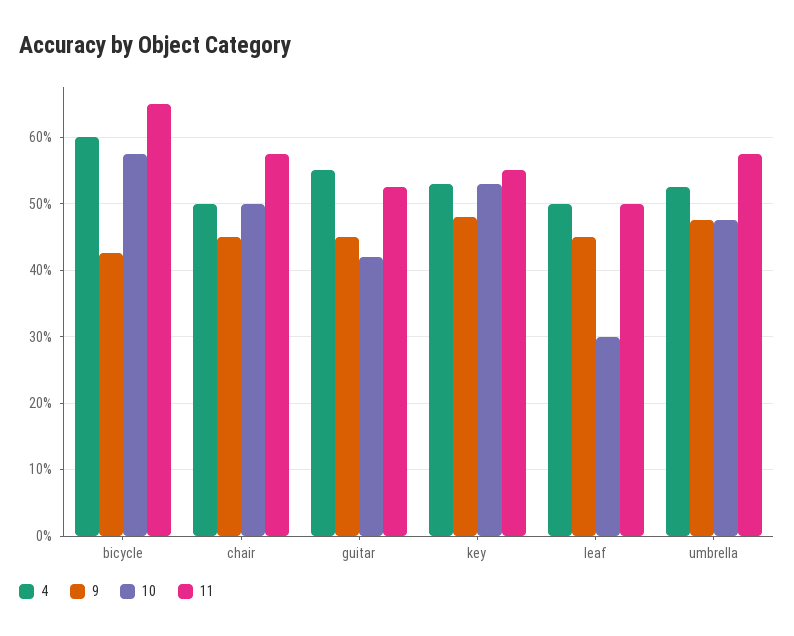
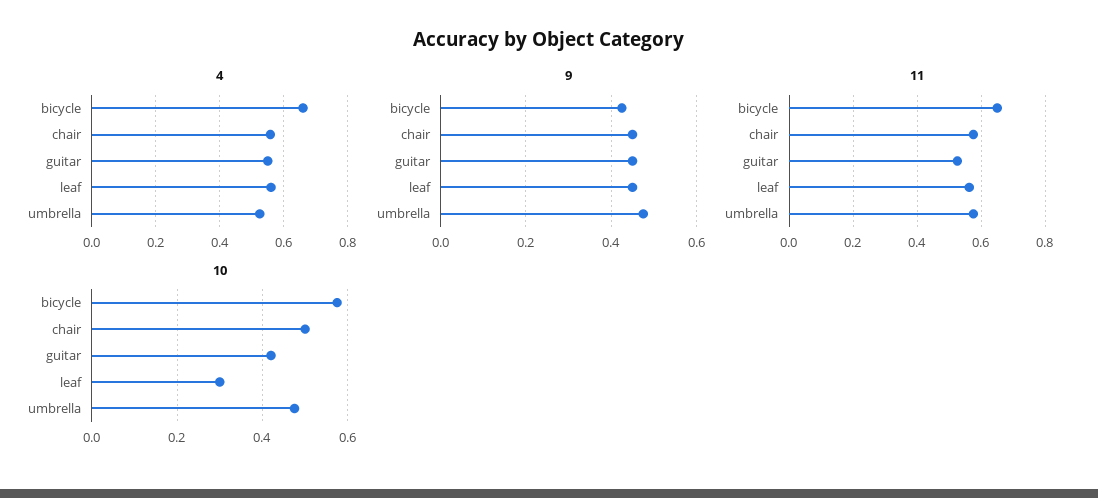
  {
    "4": {
-     "bicycle": 0.6,
+     "bicycle": 0.66,
-     "chair": 0.5,
+     "chair": 0.56,
      "guitar": 0.55,
-     "key": 0.53,
-     "leaf": 0.5,
+     "leaf": 0.56,
      "umbrella": 0.53
    },
    "9": {
      "bicycle": 0.43,
      "chair": 0.45,
      "guitar": 0.45,
-     "key": 0.48,
      "leaf": 0.45,
      "umbrella": 0.48
    },
    "10": {
      "bicycle": 0.58,
      "chair": 0.5,
      "guitar": 0.42,
-     "key": 0.53,
      "leaf": 0.3,
      "umbrella": 0.48
    },
    "11": {
      "bicycle": 0.65,
      "chair": 0.58,
      "guitar": 0.53,
-     "key": 0.55,
-     "leaf": 0.5,
+     "leaf": 0.56,
      "umbrella": 0.58
    }
  }

